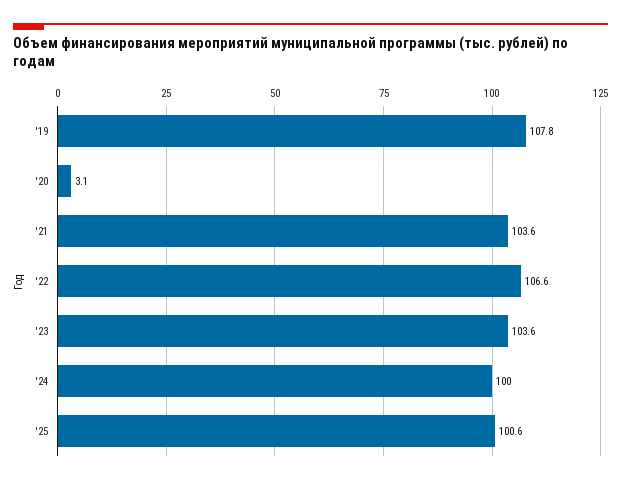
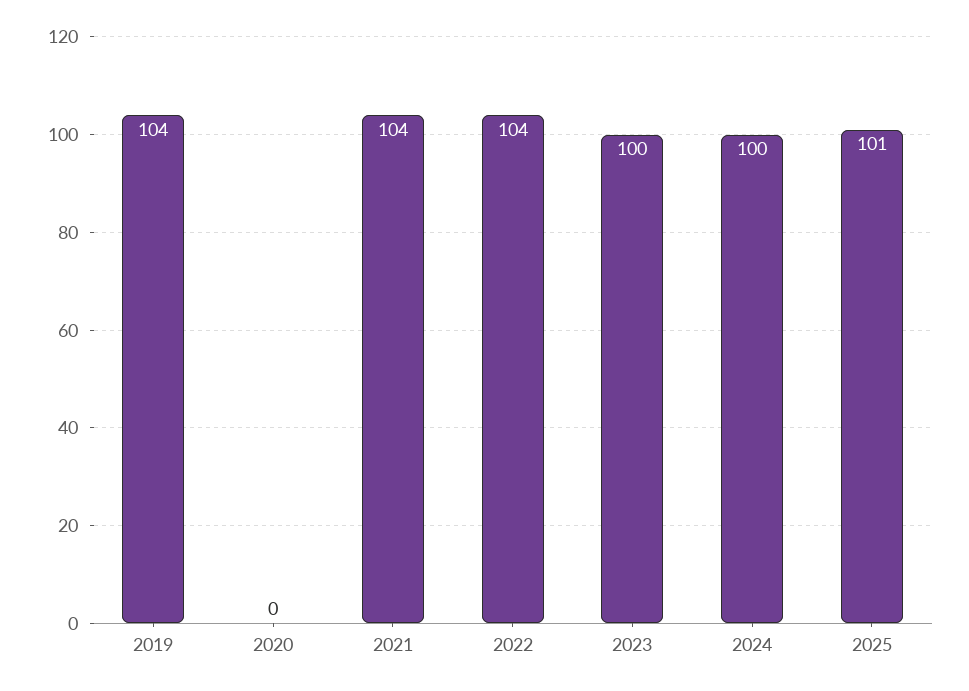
  {
-   "'19": 107.8,
+   "'19": 104,
-   "'20": 3.1,
+   "'20": 0,
    "'21": 103.6,
-   "'22": 106.6,
+   "'22": 104,
-   "'23": 103.6,
+   "'23": 100,
    "'24": 100,
    "'25": 100.6
  }

